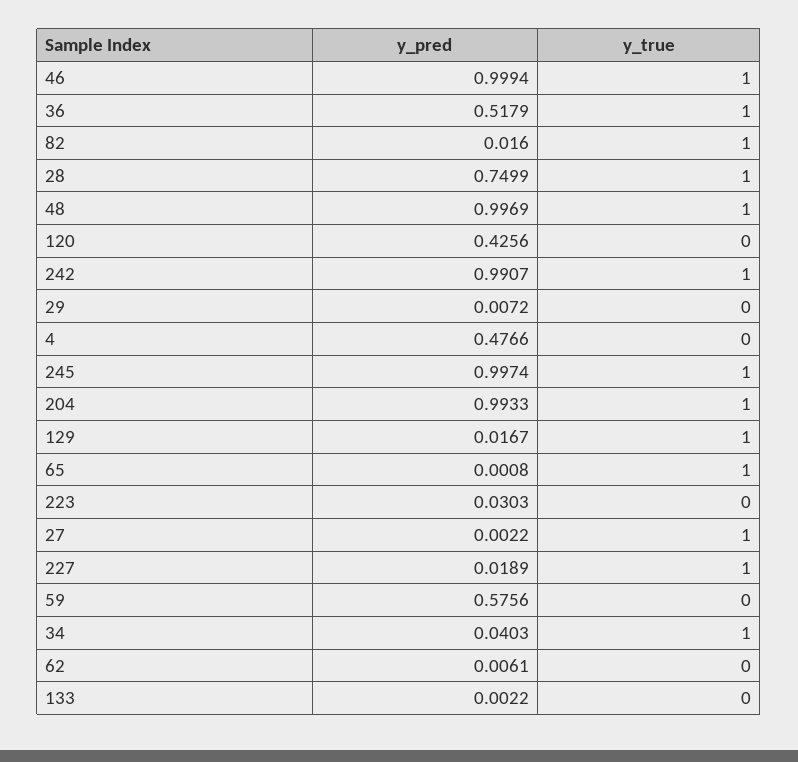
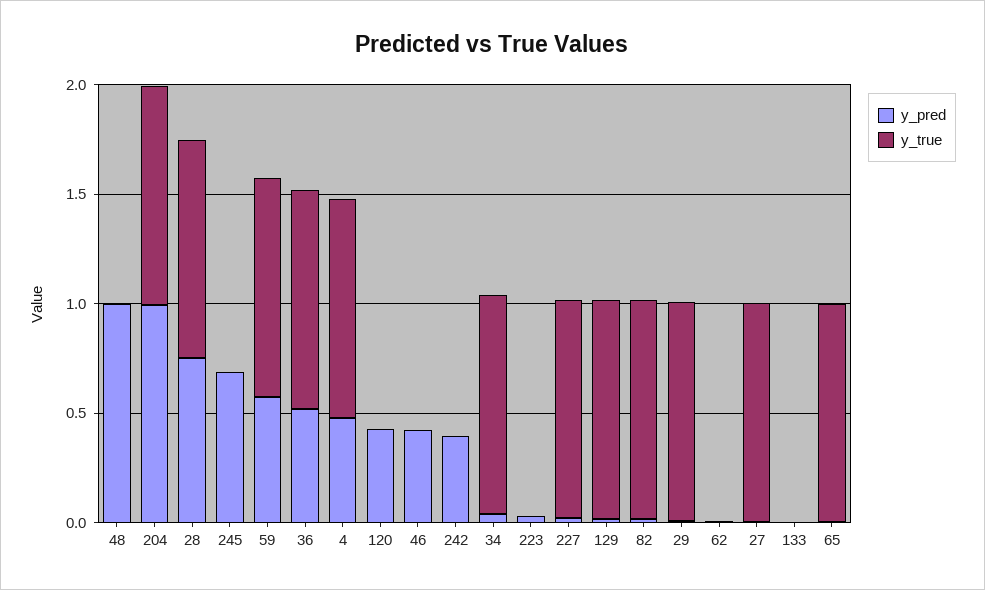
  {
    "y_pred": {
-     "46": 0.9994,
+     "46": 0.4,
      "36": 0.5179,
      "82": 0.016,
      "28": 0.7499,
      "48": 0.9969,
      "120": 0.4256,
-     "242": 0.9907,
+     "242": 0.4,
      "29": 0.0072,
      "4": 0.4766,
-     "245": 0.9974,
+     "245": 0.7,
      "204": 0.9933,
      "129": 0.0167,
      "65": 0.0008,
      "223": 0.0303,
      "27": 0.0022,
      "227": 0.0189,
      "59": 0.5756,
      "34": 0.0403,
      "62": 0.0061,
      "133": 0.0022
    },
    "y_true": {
-     "46": 1,
+     "46": 0,
      "36": 1,
      "82": 1,
      "28": 1,
-     "48": 1,
+     "48": 0,
      "120": 0,
-     "242": 1,
+     "242": 0,
-     "29": 0,
+     "29": 1,
-     "4": 0,
+     "4": 1,
-     "245": 1,
+     "245": 0,
      "204": 1,
      "129": 1,
      "65": 1,
      "223": 0,
      "27": 1,
      "227": 1,
-     "59": 0,
+     "59": 1,
      "34": 1,
      "62": 0,
      "133": 0
    }
  }

